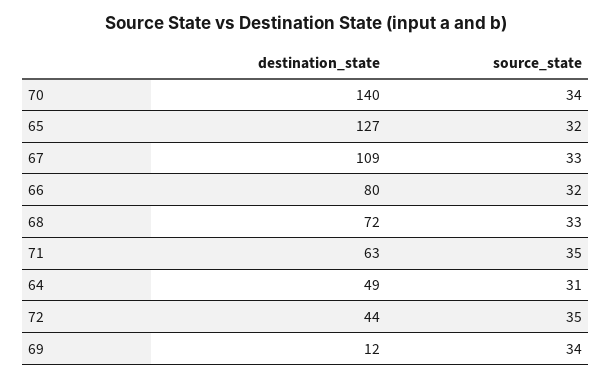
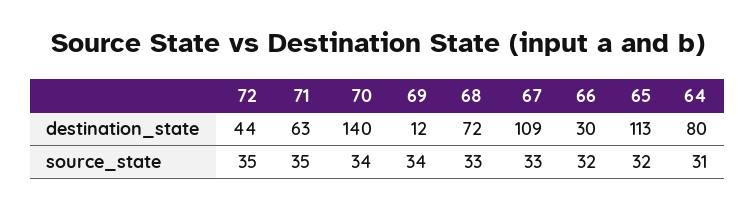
  {
    "destination_state": {
      "70": 140,
-     "65": 127,
+     "65": 113,
      "67": 109,
-     "66": 80,
+     "66": 30,
      "68": 72,
      "71": 63,
-     "64": 49,
+     "64": 80,
      "72": 44,
      "69": 12
    },
    "source_state": {
      "70": 34,
      "65": 32,
      "67": 33,
      "66": 32,
      "68": 33,
      "71": 35,
      "64": 31,
      "72": 35,
      "69": 34
    }
  }

